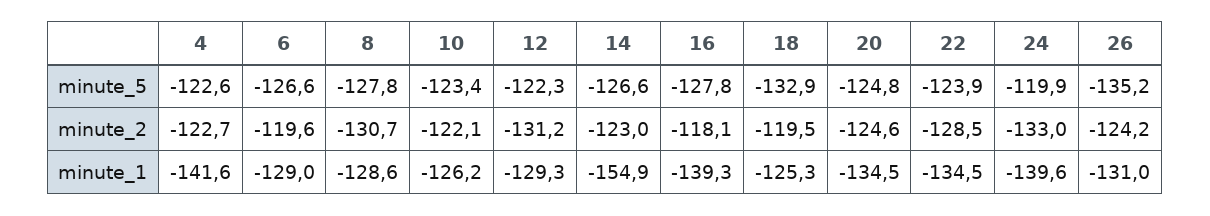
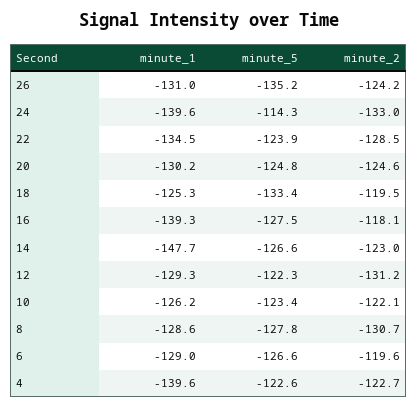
  {
    "4": {
      "minute_5": -122.6,
      "minute_2": -122.7,
-     "minute_1": -141.6
+     "minute_1": -139.6
    },
    "6": {
      "minute_5": -126.6,
      "minute_2": -119.6,
      "minute_1": -129
    },
    "8": {
      "minute_5": -127.8,
      "minute_2": -130.7,
      "minute_1": -128.6
    },
    "10": {
      "minute_5": -123.4,
      "minute_2": -122.1,
      "minute_1": -126.2
    },
    "12": {
      "minute_5": -122.3,
      "minute_2": -131.2,
      "minute_1": -129.3
    },
    "14": {
      "minute_5": -126.6,
      "minute_2": -123,
-     "minute_1": -154.9
+     "minute_1": -147.7
    },
    "16": {
-     "minute_5": -127.8,
+     "minute_5": -127.5,
      "minute_2": -118.1,
      "minute_1": -139.3
    },
    "18": {
-     "minute_5": -132.9,
+     "minute_5": -133.4,
      "minute_2": -119.5,
      "minute_1": -125.3
    },
    "20": {
      "minute_5": -124.8,
      "minute_2": -124.6,
-     "minute_1": -134.5
+     "minute_1": -130.2
    },
    "22": {
      "minute_5": -123.9,
      "minute_2": -128.5,
      "minute_1": -134.5
    },
    "24": {
-     "minute_5": -119.9,
+     "minute_5": -114.3,
      "minute_2": -133,
      "minute_1": -139.6
    },
    "26": {
      "minute_5": -135.2,
      "minute_2": -124.2,
      "minute_1": -131
    }
  }

